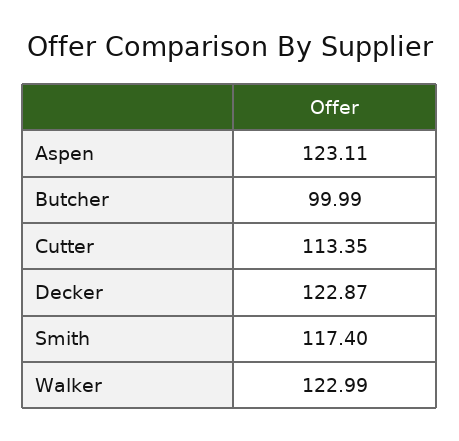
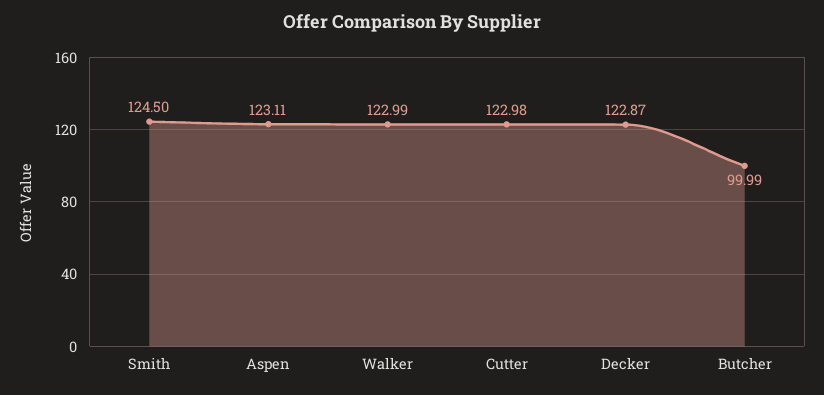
  {
    "Aspen": 123.11,
    "Butcher": 99.99,
-   "Cutter": 113.35,
+   "Cutter": 122.98,
    "Decker": 122.87,
-   "Smith": 117.4,
+   "Smith": 124.5,
    "Walker": 122.99
  }

